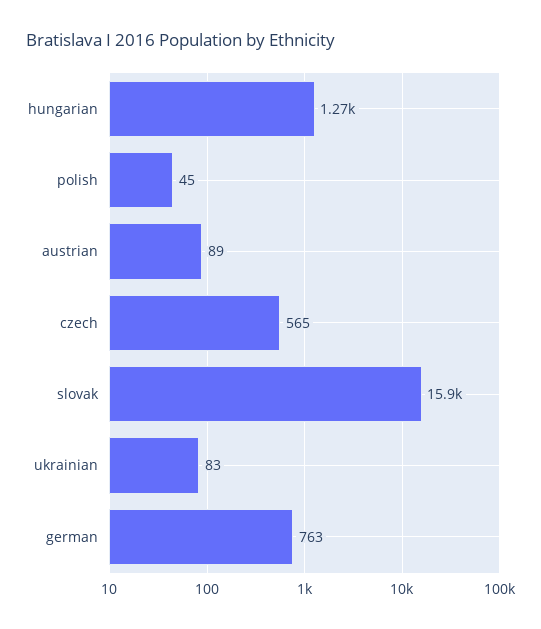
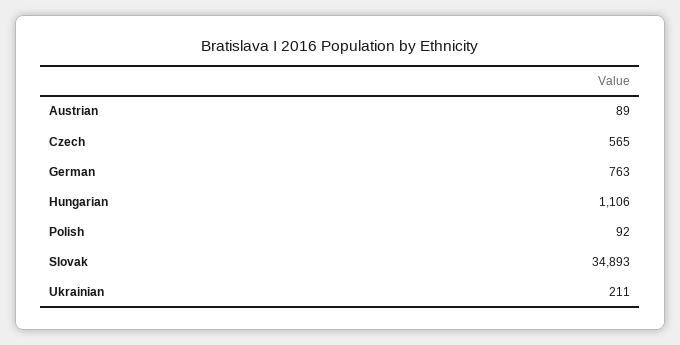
  {
-   "hungarian": 1270,
+   "hungarian": 1106,
-   "polish": 45,
+   "polish": 92,
    "austrian": 89,
    "czech": 565,
-   "slovak": 15900,
+   "slovak": 34893,
-   "ukrainian": 83,
+   "ukrainian": 211,
    "german": 763
  }

